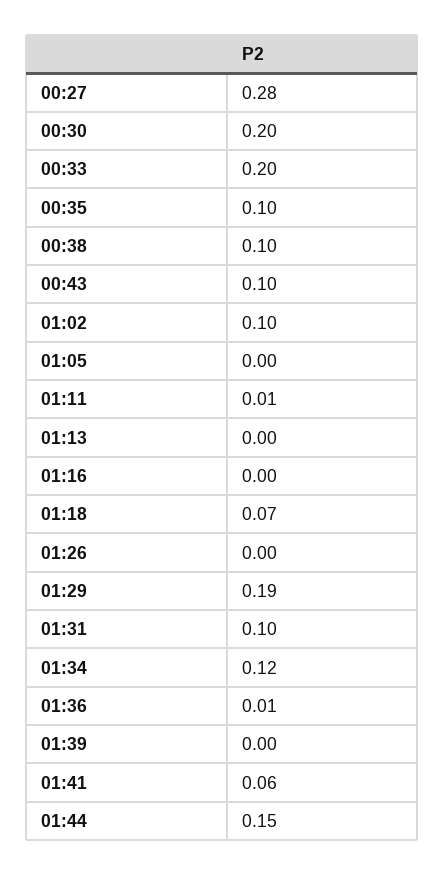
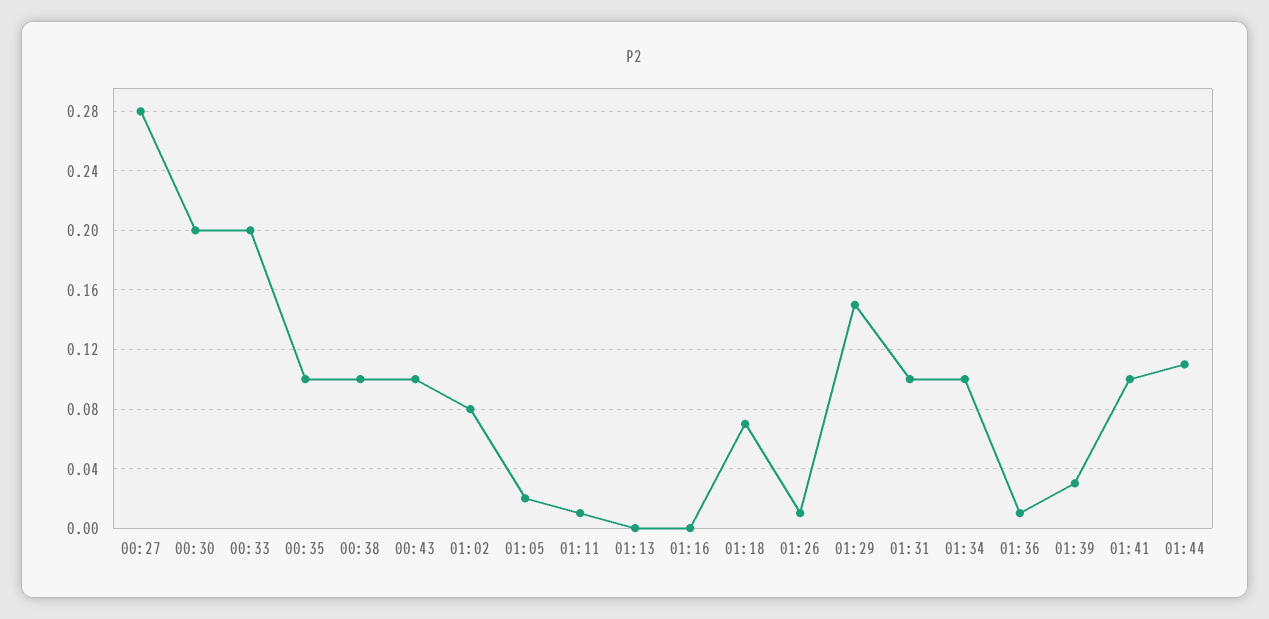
  {
    "00:27": 0.28,
    "00:30": 0.2,
    "00:33": 0.2,
    "00:35": 0.1,
    "00:38": 0.1,
    "00:43": 0.1,
-   "01:02": 0.1,
+   "01:02": 0.08,
-   "01:05": 0,
+   "01:05": 0.02,
    "01:11": 0.01,
    "01:13": 0,
    "01:16": 0,
    "01:18": 0.07,
-   "01:26": 0,
+   "01:26": 0.01,
-   "01:29": 0.19,
+   "01:29": 0.15,
    "01:31": 0.1,
-   "01:34": 0.12,
+   "01:34": 0.1,
    "01:36": 0.01,
-   "01:39": 0,
+   "01:39": 0.03,
-   "01:41": 0.06,
+   "01:41": 0.1,
-   "01:44": 0.15
+   "01:44": 0.11
  }

